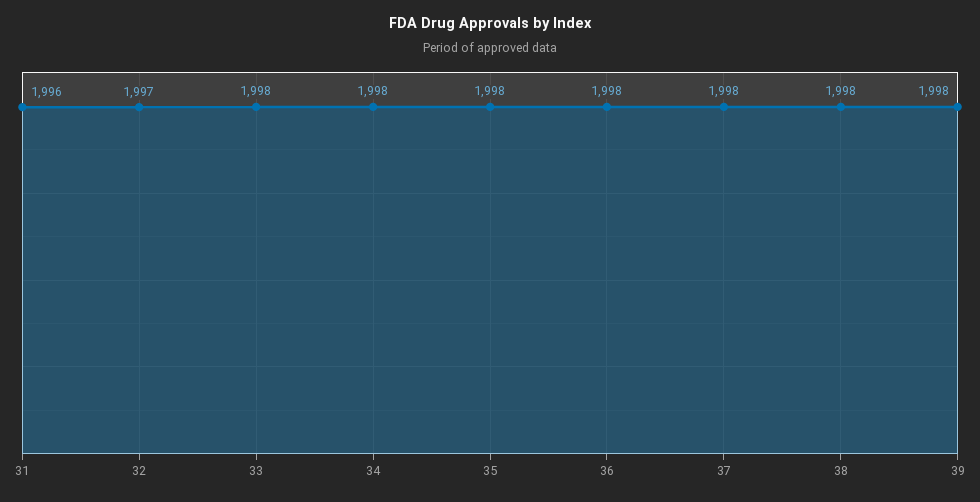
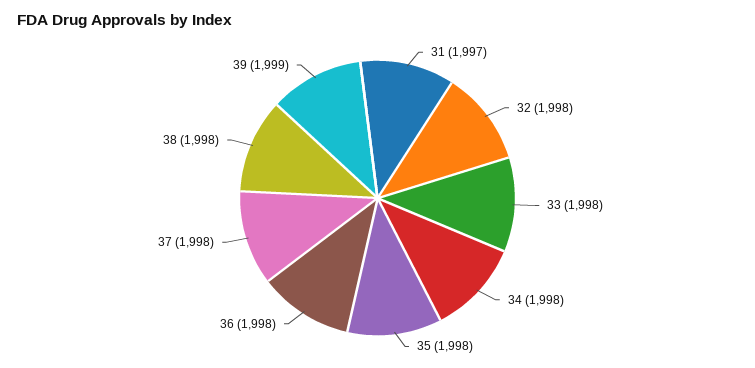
  {
-   "31": 1996,
+   "31": 1997,
-   "32": 1997,
+   "32": 1998,
    "33": 1998,
    "34": 1998,
    "35": 1998,
    "36": 1998,
    "37": 1998,
    "38": 1998,
-   "39": 1998
+   "39": 1999
  }

